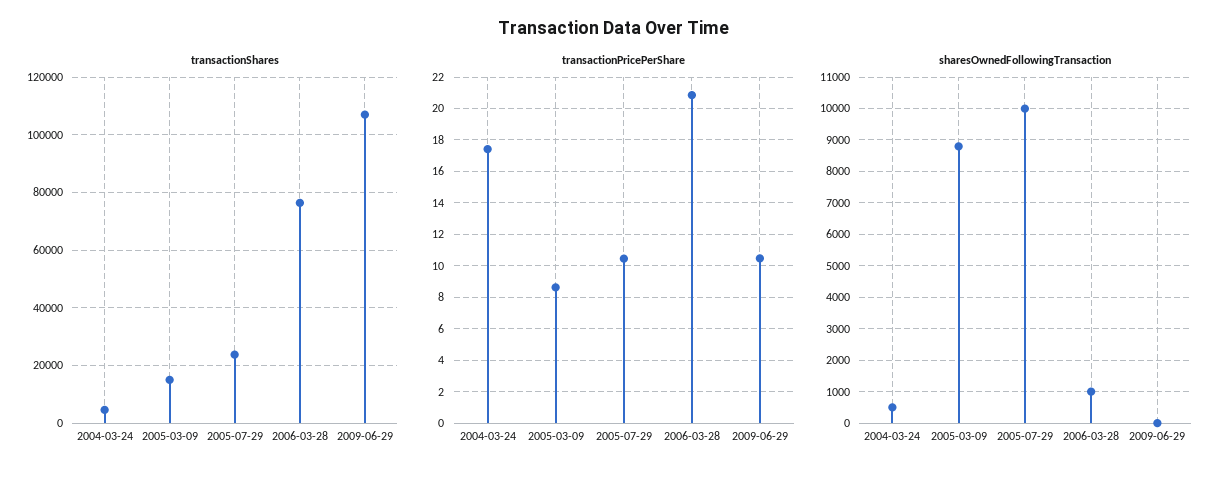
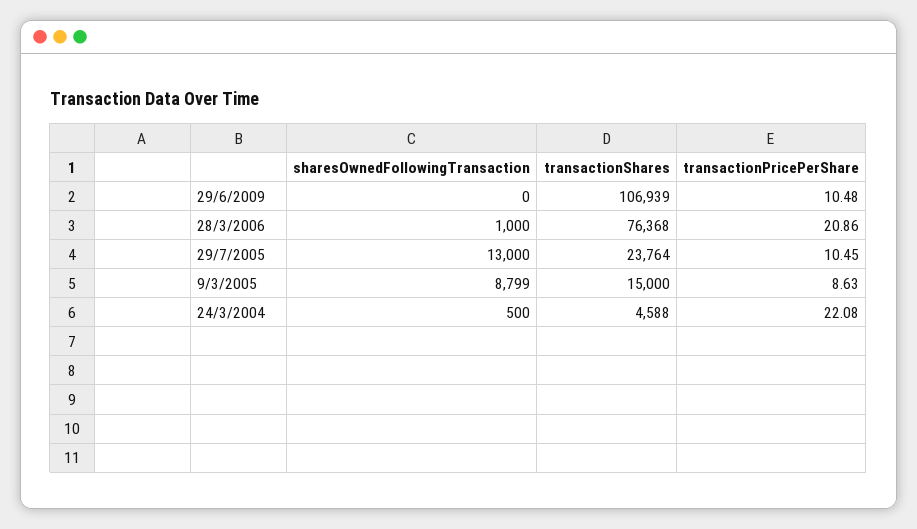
  {
    "transactionShares": {
      "2004-03-24": 4588,
      "2005-03-09": 15000,
      "2005-07-29": 23764,
      "2006-03-28": 76368,
      "2009-06-29": 106939
    },
    "transactionPricePerShare": {
-     "2004-03-24": 17.5,
+     "2004-03-24": 22.08,
      "2005-03-09": 8.63,
      "2005-07-29": 10.45,
      "2006-03-28": 20.86,
      "2009-06-29": 10.48
    },
    "sharesOwnedFollowingTransaction": {
      "2004-03-24": 500,
      "2005-03-09": 8799,
-     "2005-07-29": 10000,
+     "2005-07-29": 13000,
      "2006-03-28": 1000,
      "2009-06-29": 0
    }
  }

